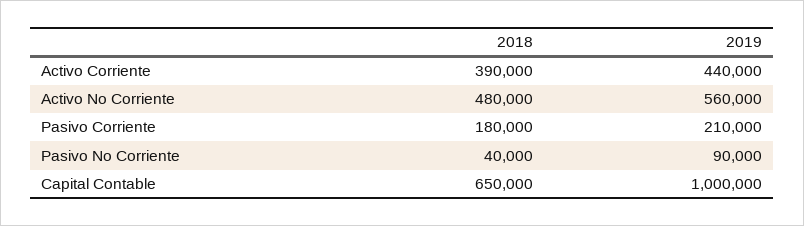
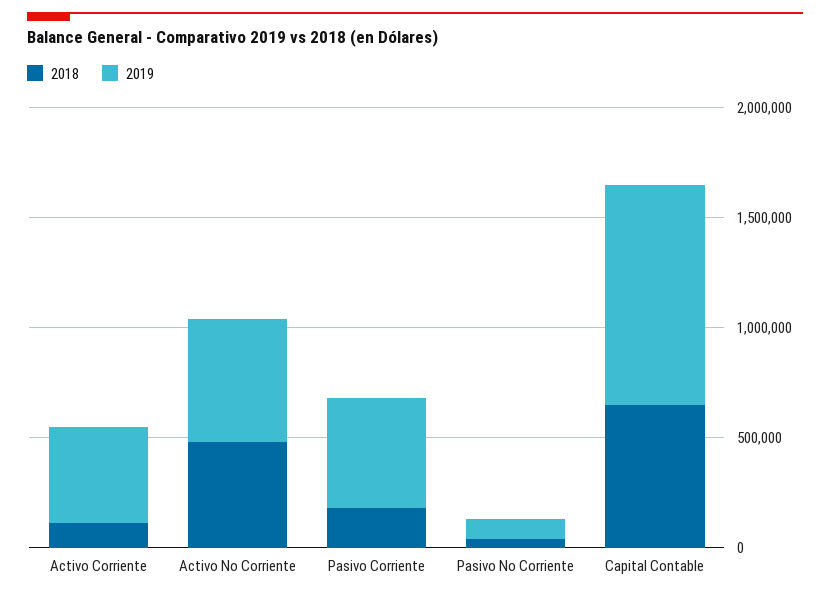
  {
    "2018": {
-     "Activo Corriente": 390000,
+     "Activo Corriente": 100000,
      "Activo No Corriente": 480000,
      "Pasivo Corriente": 180000,
      "Pasivo No Corriente": 40000,
      "Capital Contable": 650000
    },
    "2019": {
      "Activo Corriente": 440000,
      "Activo No Corriente": 560000,
-     "Pasivo Corriente": 210000,
+     "Pasivo Corriente": 500000,
      "Pasivo No Corriente": 90000,
      "Capital Contable": 1000000
    }
  }

